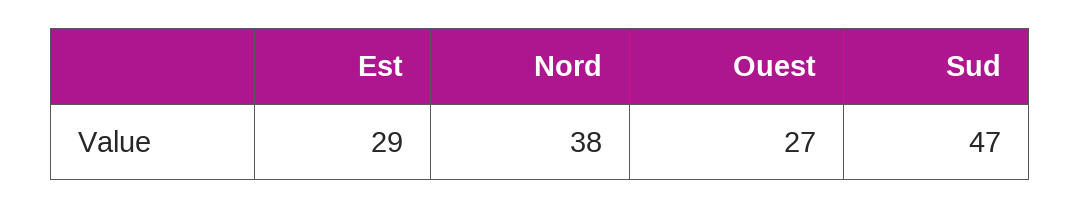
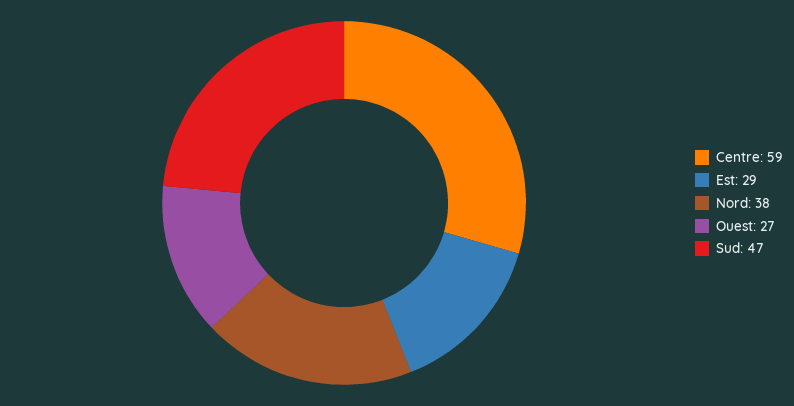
  {
    "Est": 29,
    "Nord": 38,
    "Ouest": 27,
-   "Sud": 47
+   "Sud": 47,
+   "Centre": 59
  }

